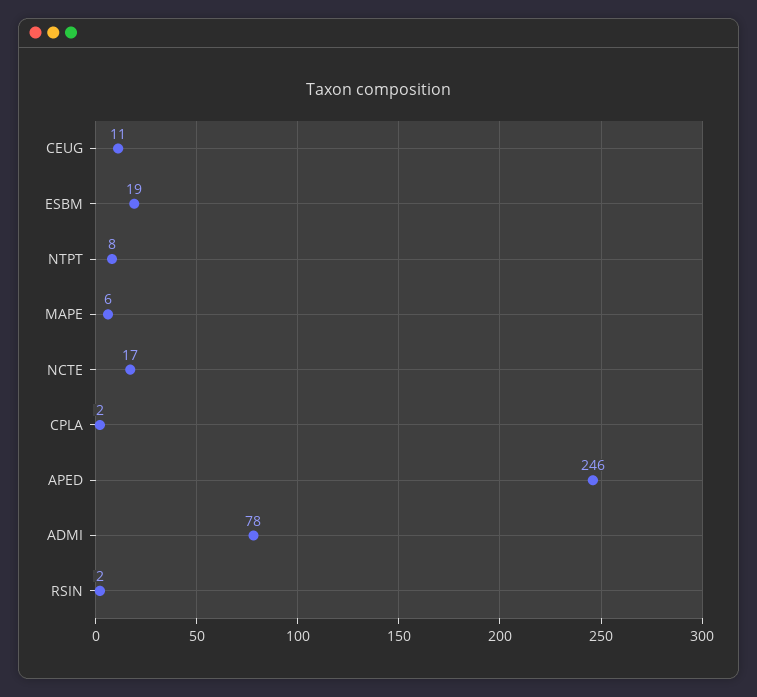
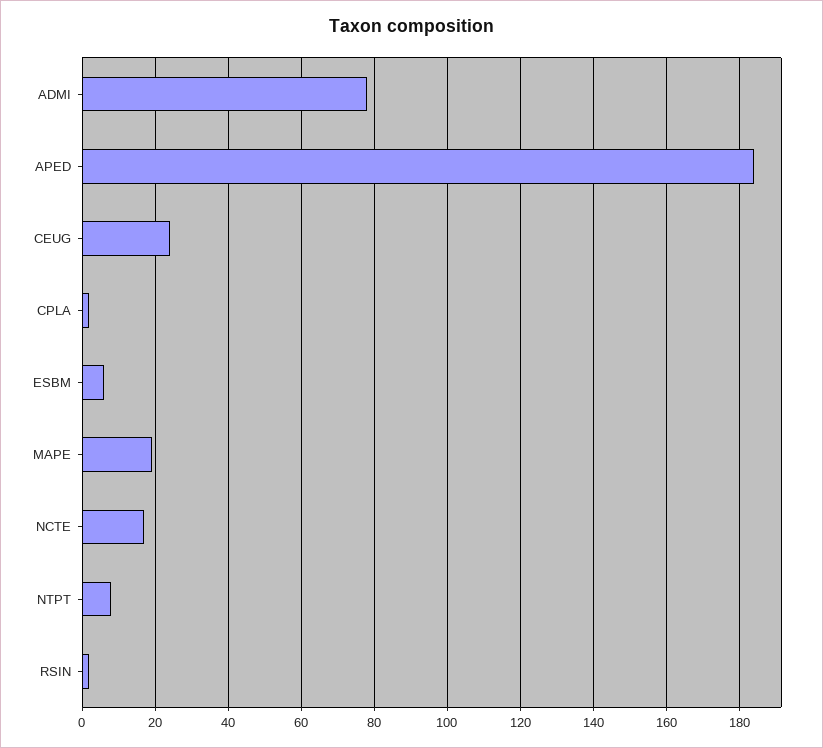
  {
-   "CEUG": 11,
+   "CEUG": 25,
-   "ESBM": 19,
+   "ESBM": 5,
    "NTPT": 8,
-   "MAPE": 6,
+   "MAPE": 20,
    "NCTE": 17,
    "CPLA": 2,
-   "APED": 246,
+   "APED": 185,
    "ADMI": 78,
    "RSIN": 2
  }

